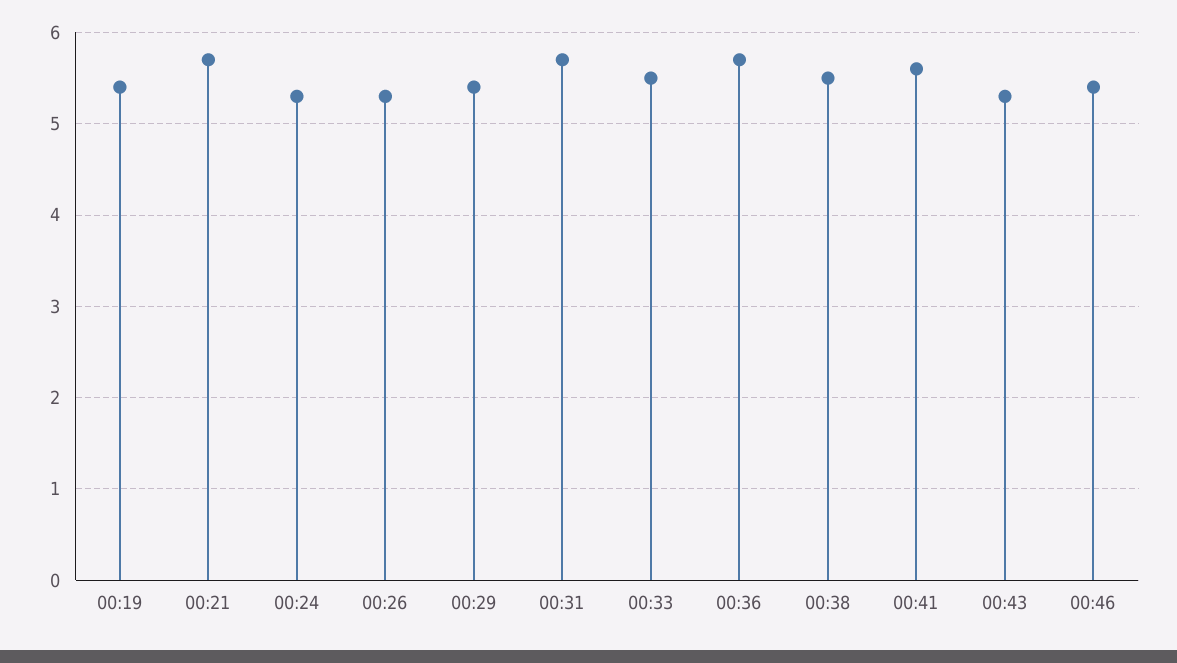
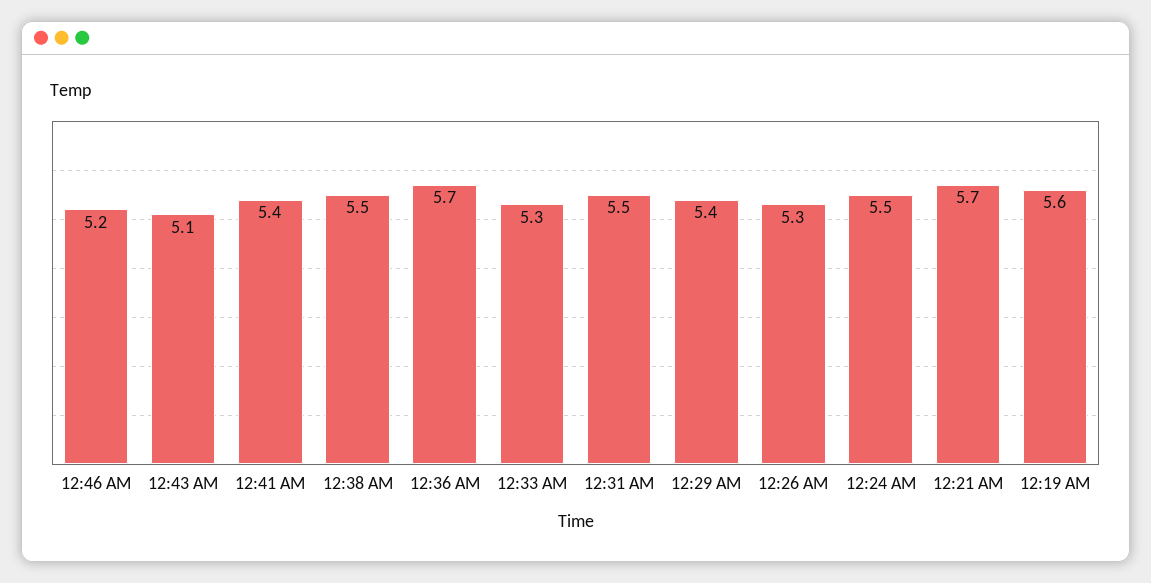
  {
-   "00:19": 5.4,
+   "00:19": 5.6,
    "00:21": 5.7,
-   "00:24": 5.3,
+   "00:24": 5.5,
    "00:26": 5.3,
    "00:29": 5.4,
-   "00:31": 5.7,
+   "00:31": 5.5,
-   "00:33": 5.5,
+   "00:33": 5.3,
    "00:36": 5.7,
    "00:38": 5.5,
-   "00:41": 5.6,
+   "00:41": 5.4,
-   "00:43": 5.3,
+   "00:43": 5.1,
-   "00:46": 5.4
+   "00:46": 5.2
  }

